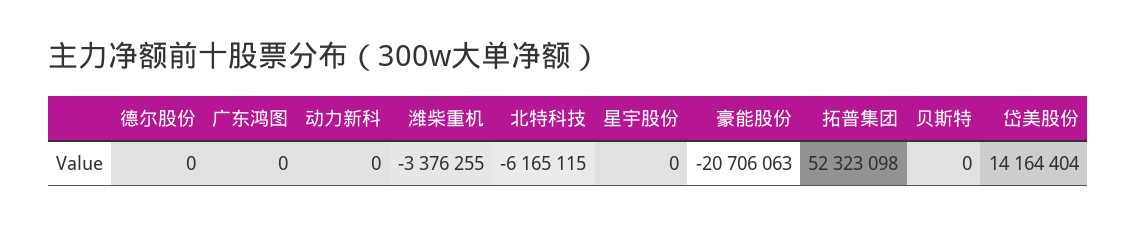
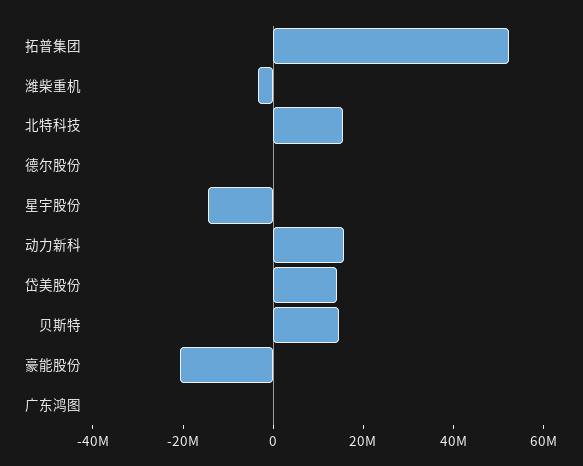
  {
    "德尔股份": 0,
    "广东鸿图": 0,
-   "动力新科": 0,
+   "动力新科": 15000000,
    "潍柴重机": -3376255,
-   "北特科技": -6165115,
+   "北特科技": 15000000,
-   "星宇股份": 0,
+   "星宇股份": -15000000,
    "豪能股份": -20706063,
    "拓普集团": 52323098,
-   "贝斯特": 0,
+   "贝斯特": 15000000,
    "岱美股份": 14164404
  }

